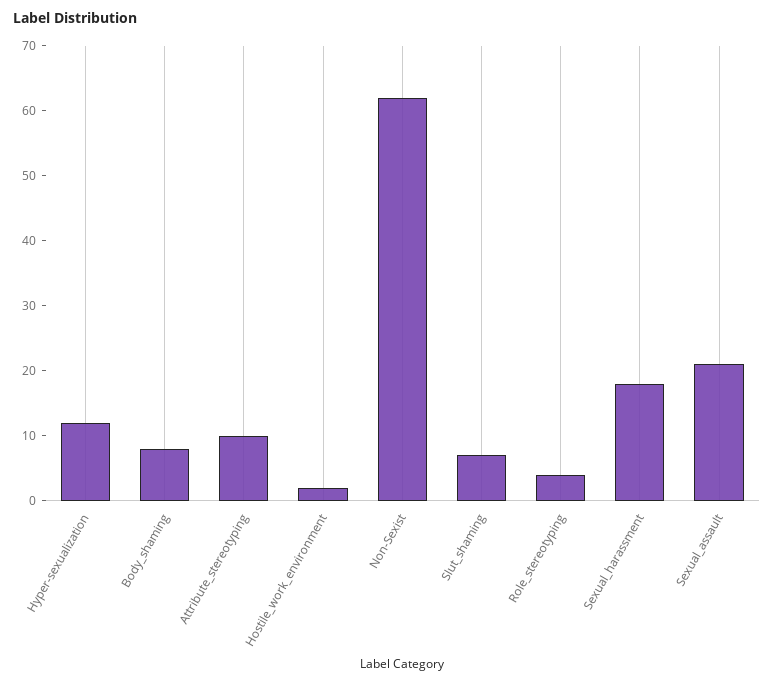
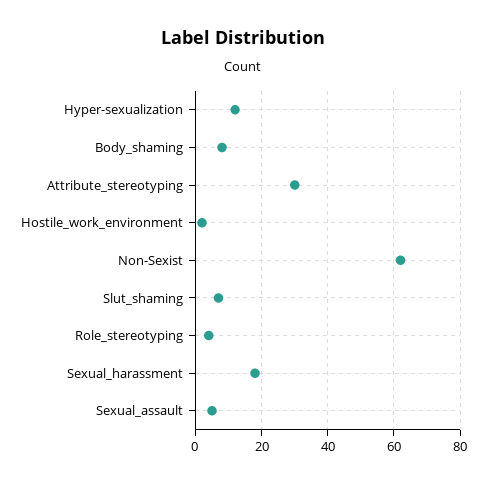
  {
    "Hyper-sexualization": 10,
    "Body_shaming": 10,
-   "Attribute_stereotyping": 10,
+   "Attribute_stereotyping": 30,
    "Hostile_work_environment": 0,
    "Non-Sexist": 60,
    "Slut_shaming": 5,
    "Role_stereotyping": 5,
    "Sexual_harassment": 20,
-   "Sexual_assault": 20
+   "Sexual_assault": 5
  }

